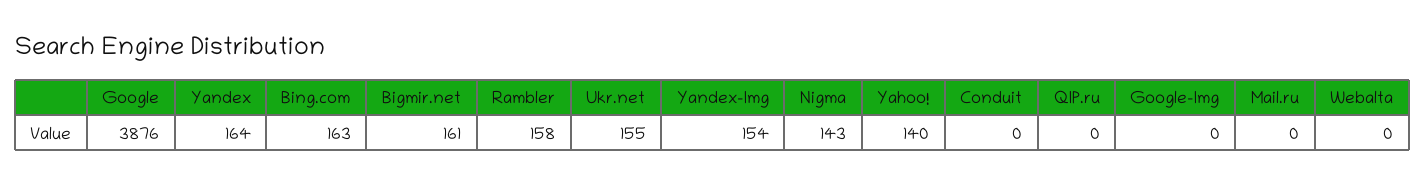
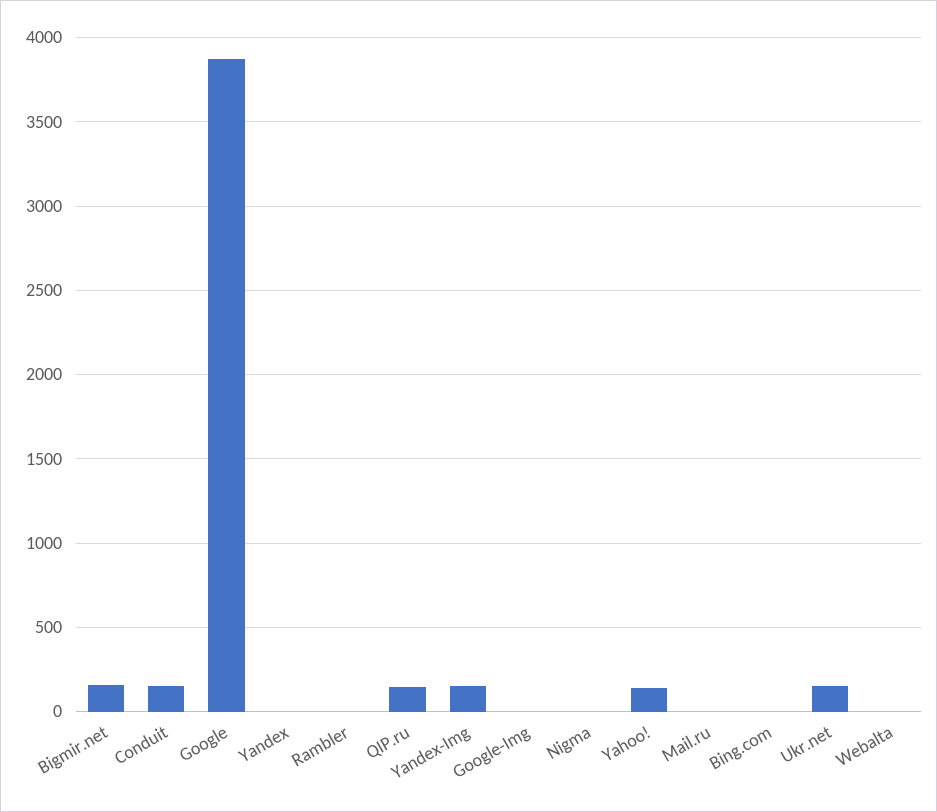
  {
    "Google": 3876,
-   "Yandex": 164,
+   "Yandex": 0,
-   "Bing.com": 163,
+   "Bing.com": 0,
    "Bigmir.net": 161,
-   "Rambler": 158,
+   "Rambler": 0,
    "Ukr.net": 155,
    "Yandex-Img": 154,
-   "Nigma": 143,
+   "Nigma": 0,
    "Yahoo!": 140,
-   "Conduit": 0,
+   "Conduit": 150,
-   "QIP.ru": 0,
+   "QIP.ru": 150,
    "Google-Img": 0,
    "Mail.ru": 0,
    "Webalta": 0
  }

